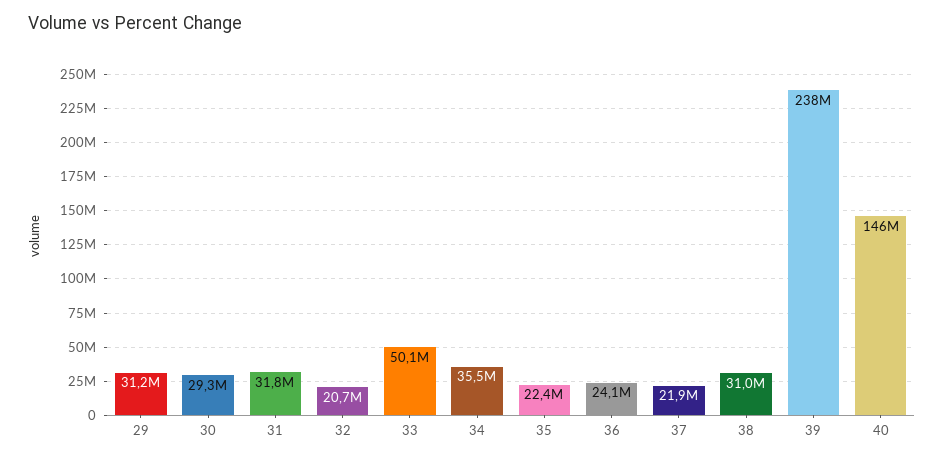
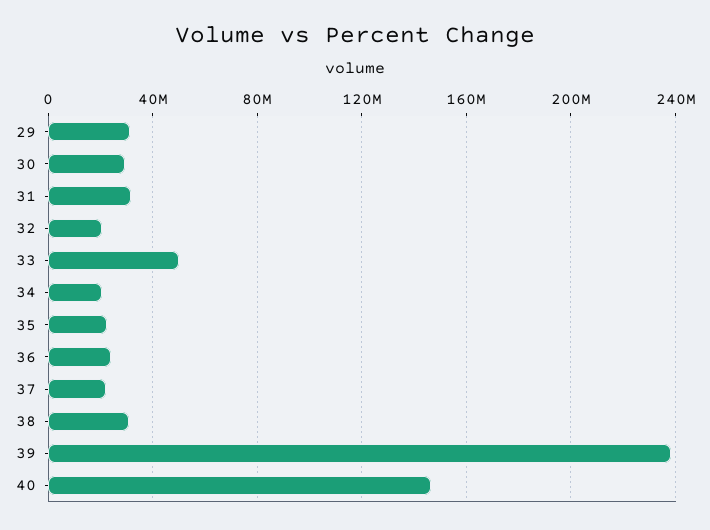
  {
    "29": 31200000,
    "30": 29300000,
    "31": 31800000,
    "32": 20700000,
    "33": 50100000,
-   "34": 35500000,
+   "34": 20000000,
    "35": 22400000,
    "36": 24100000,
    "37": 21900000,
    "38": 31000000,
    "39": 238000000,
    "40": 146000000
  }

